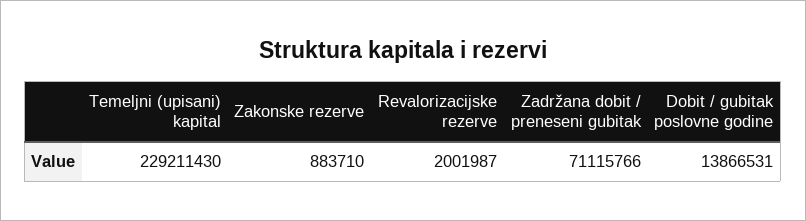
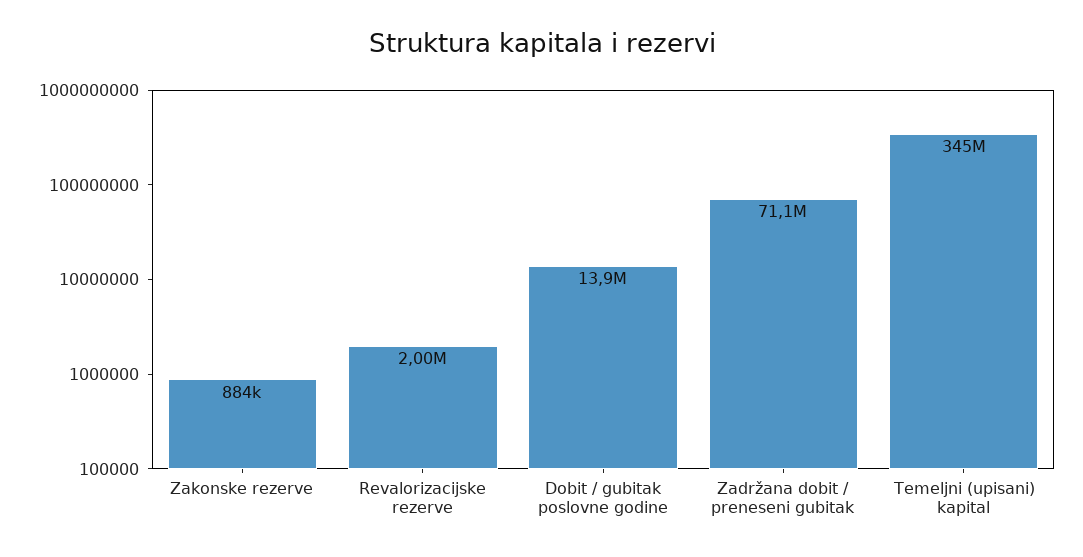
  {
-   "Temeljni (upisani) kapital": 229211430,
+   "Temeljni (upisani) kapital": 345000000,
    "Zakonske rezerve": 883710,
    "Revalorizacijske rezerve": 2001987,
    "Zadržana dobit / preneseni gubitak": 71115766,
    "Dobit / gubitak poslovne godine": 13866531
  }

